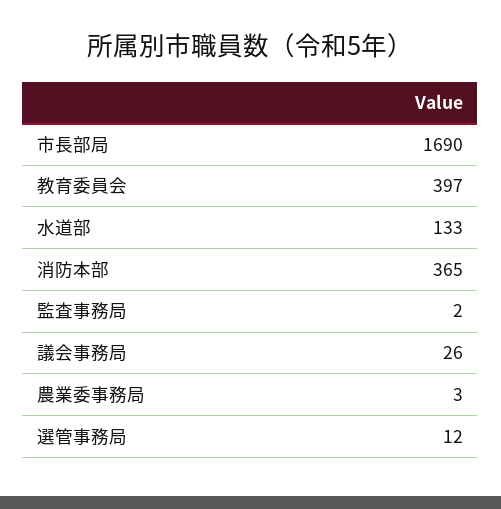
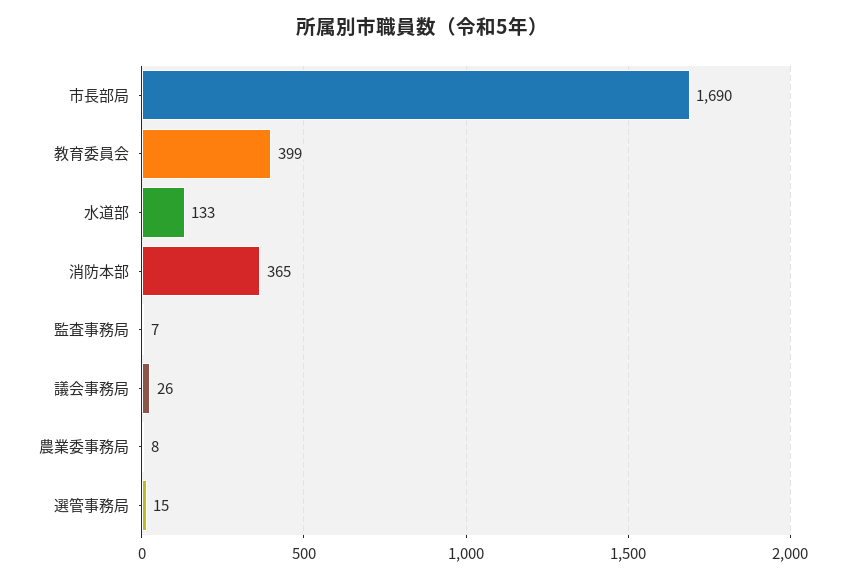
  {
    "市長部局": 1690,
-   "教育委員会": 397,
+   "教育委員会": 399,
    "水道部": 133,
    "消防本部": 365,
-   "監査事務局": 2,
+   "監査事務局": 7,
    "議会事務局": 26,
-   "農業委事務局": 3,
+   "農業委事務局": 8,
-   "選管事務局": 12
+   "選管事務局": 15
  }

